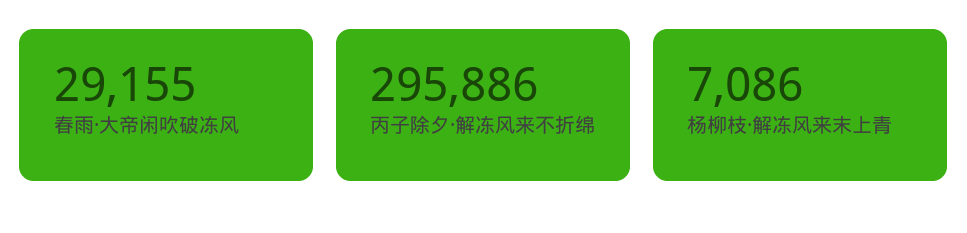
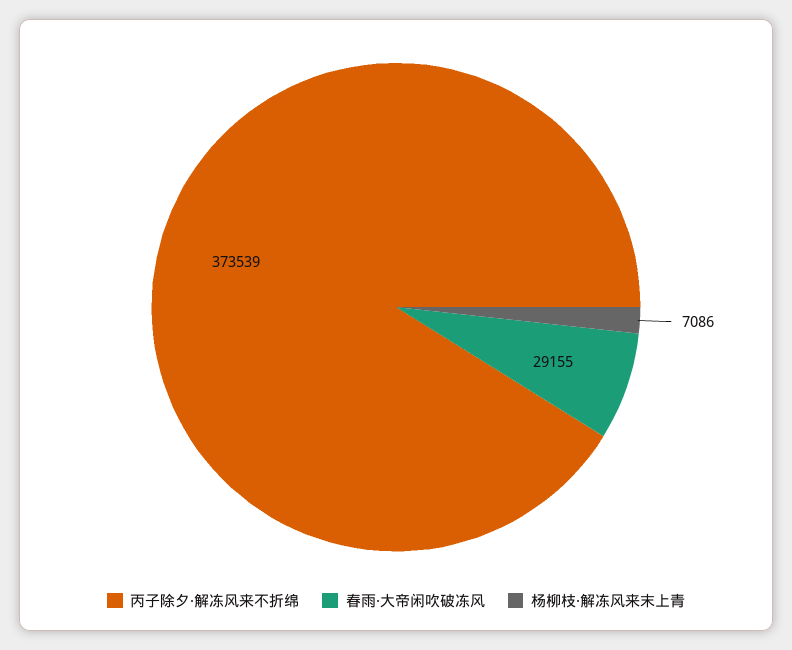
  {
    "春雨·大帝闲吹破冻风": 29155,
-   "丙子除夕·解冻风来不折绵": 295886,
+   "丙子除夕·解冻风来不折绵": 373539,
    "杨柳枝·解冻风来末上青": 7086
  }

